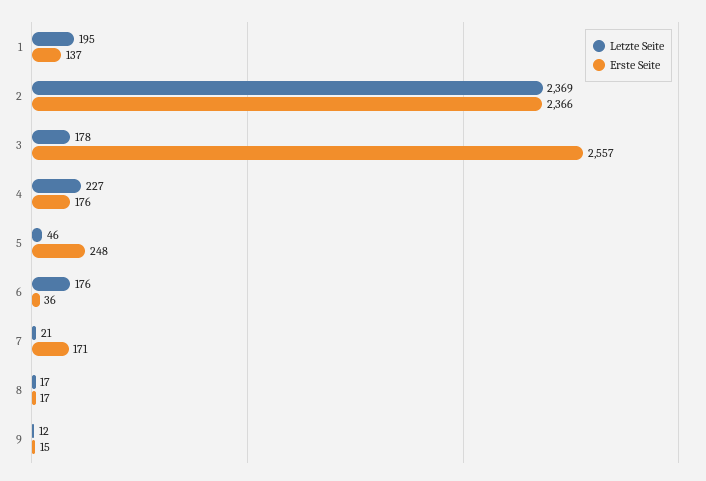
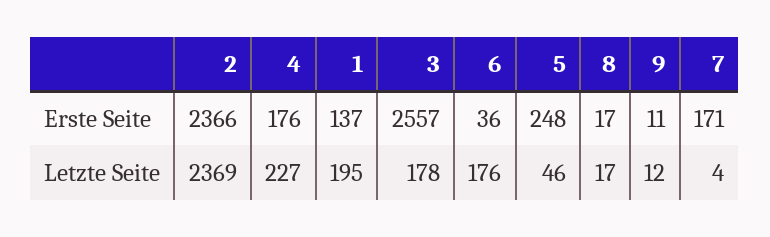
  {
    "Letzte Seite": {
      "1": 195,
      "2": 2369,
      "3": 178,
      "4": 227,
      "5": 46,
      "6": 176,
-     "7": 21,
+     "7": 4,
      "8": 17,
      "9": 12
    },
    "Erste Seite": {
      "1": 137,
      "2": 2366,
      "3": 2557,
      "4": 176,
      "5": 248,
      "6": 36,
      "7": 171,
      "8": 17,
-     "9": 15
+     "9": 11
    }
  }

